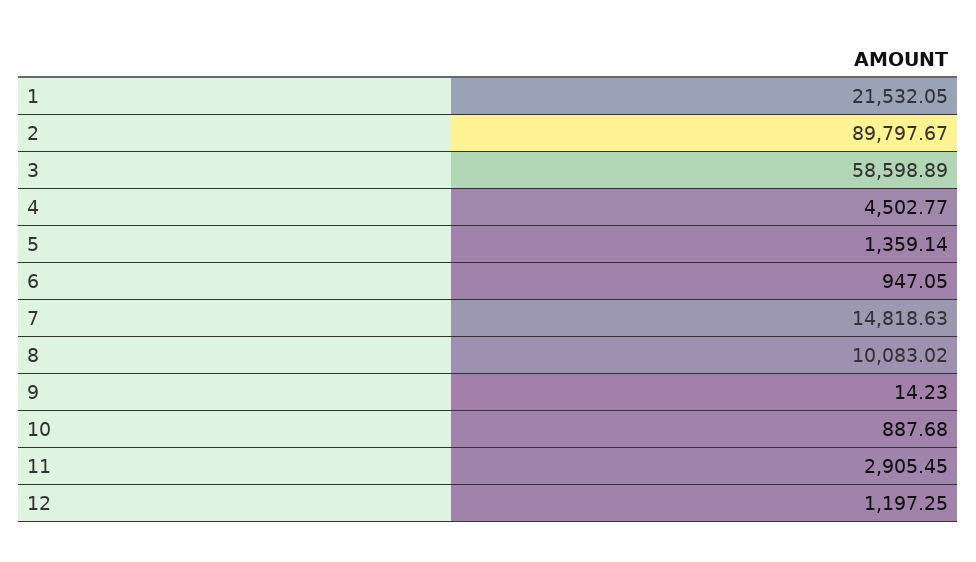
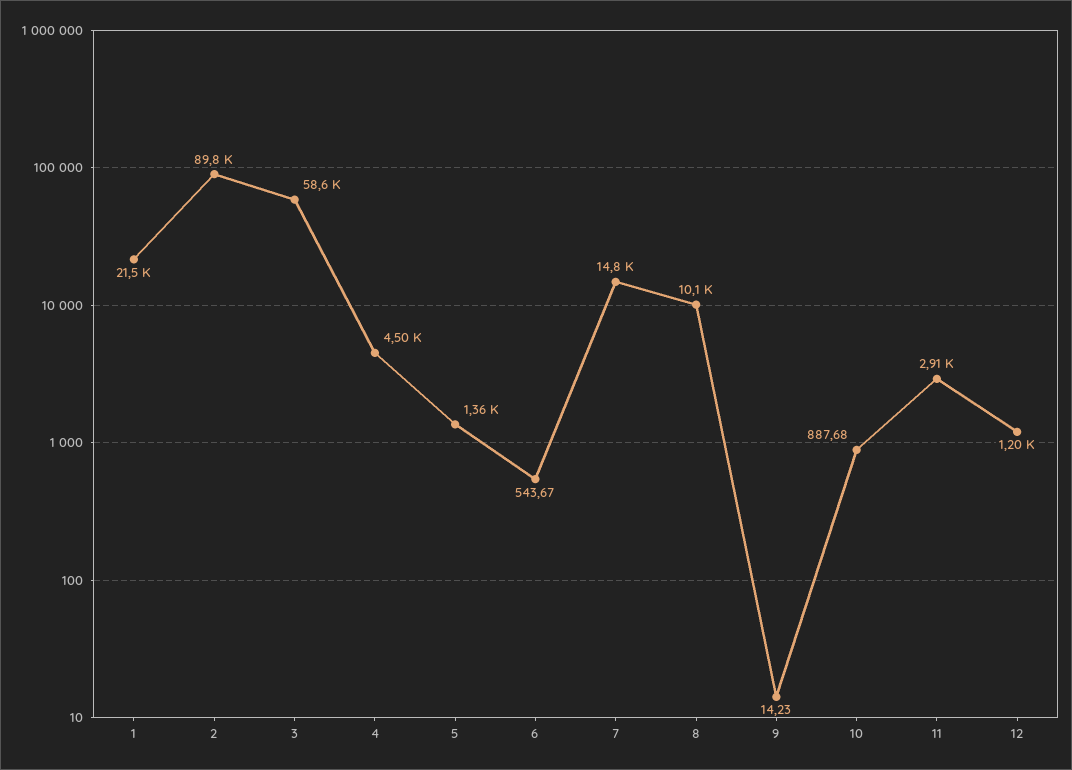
  {
    "1": 21532.05,
    "2": 89797.67,
    "3": 58598.89,
    "4": 4502.77,
    "5": 1359.14,
-   "6": 947.05,
+   "6": 543.67,
    "7": 14818.63,
    "8": 10083.02,
    "9": 14.23,
    "10": 887.68,
    "11": 2905.45,
    "12": 1197.25
  }

